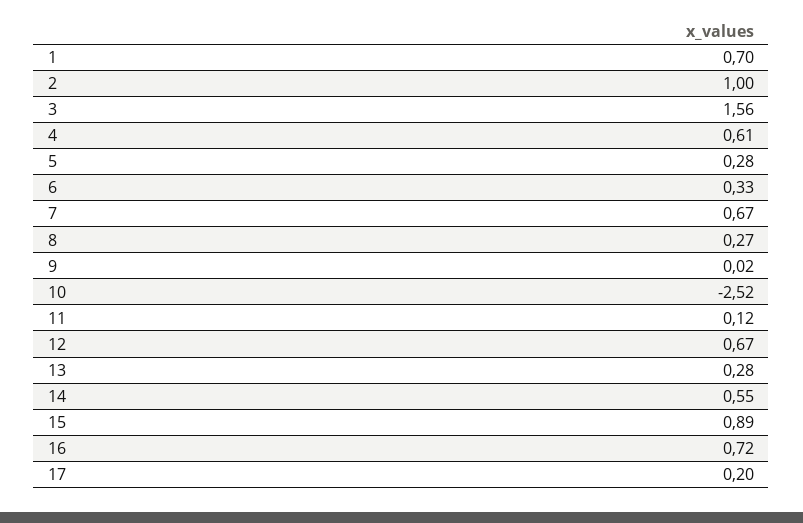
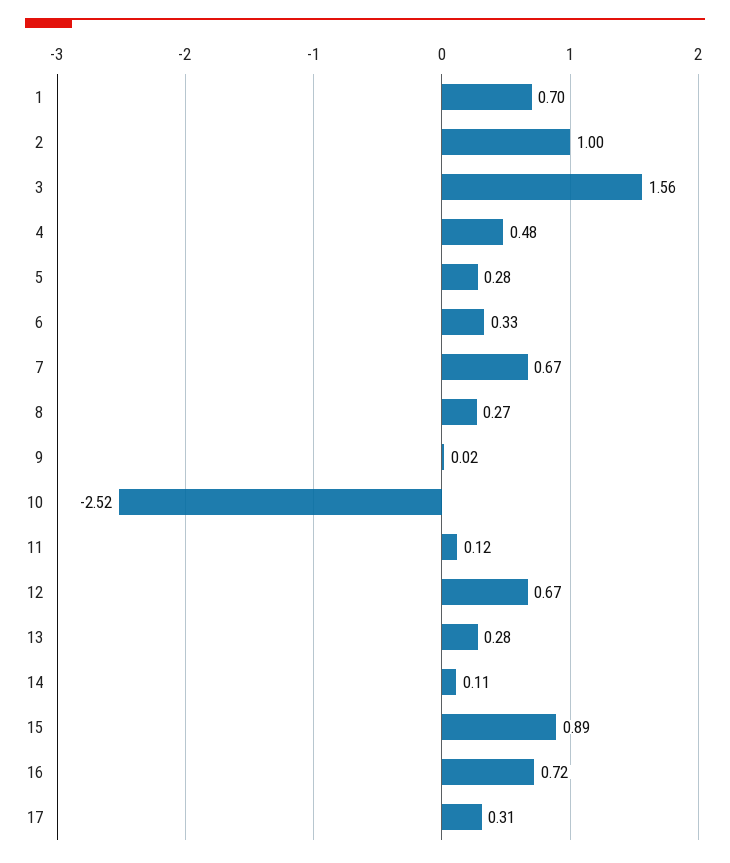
  {
    "1": 0.7,
    "2": 1,
    "3": 1.56,
-   "4": 0.61,
+   "4": 0.48,
    "5": 0.28,
    "6": 0.33,
    "7": 0.67,
    "8": 0.27,
    "9": 0.02,
    "10": -2.52,
    "11": 0.12,
    "12": 0.67,
    "13": 0.28,
-   "14": 0.55,
+   "14": 0.11,
    "15": 0.89,
    "16": 0.72,
-   "17": 0.2
+   "17": 0.31
  }

